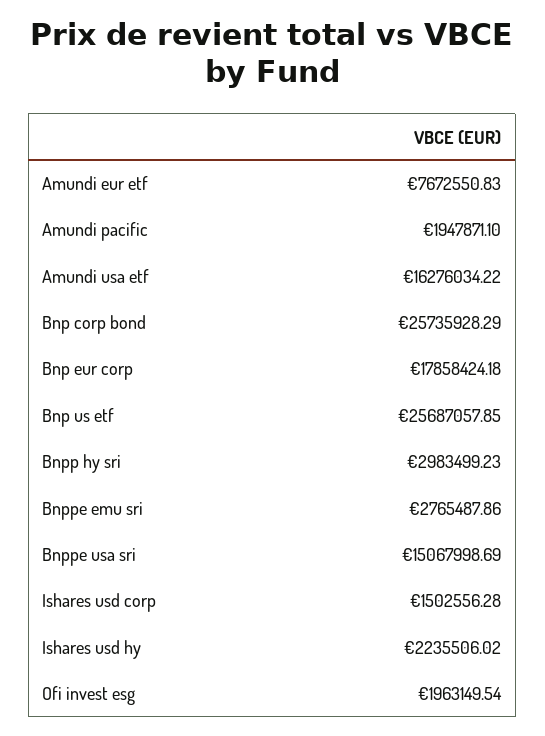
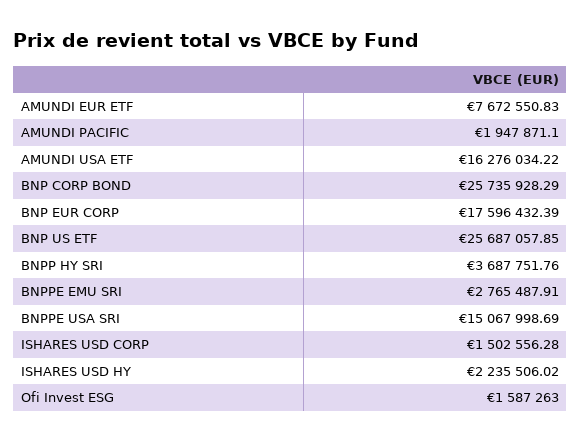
  {
    "Amundi eur etf": 7672550.83,
    "Amundi pacific": 1947871.1,
    "Amundi usa etf": 16276034.22,
    "Bnp corp bond": 25735928.29,
-   "Bnp eur corp": 17858424.18,
+   "Bnp eur corp": 17596432.39,
    "Bnp us etf": 25687057.85,
-   "Bnpp hy sri": 2983499.23,
+   "Bnpp hy sri": 3687751.76,
-   "Bnppe emu sri": 2765487.86,
+   "Bnppe emu sri": 2765487.91,
    "Bnppe usa sri": 15067998.69,
    "Ishares usd corp": 1502556.28,
    "Ishares usd hy": 2235506.02,
-   "Ofi invest esg": 1963149.54
+   "Ofi invest esg": 1587263
  }

